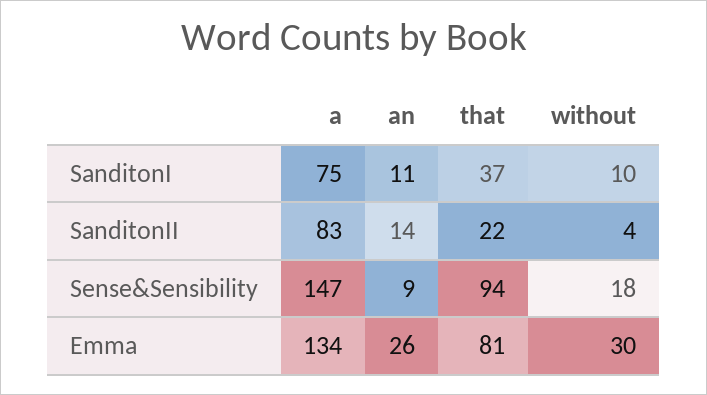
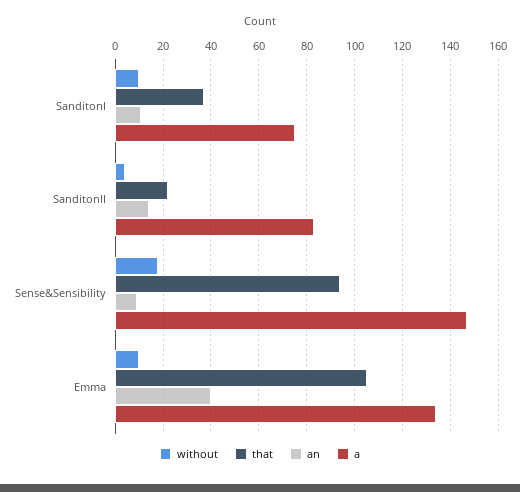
  {
    "a": {
      "SanditonI": 75,
      "SanditonII": 83,
      "Sense&Sensibility": 147,
      "Emma": 134
    },
    "an": {
      "SanditonI": 11,
      "SanditonII": 14,
      "Sense&Sensibility": 9,
-     "Emma": 26
+     "Emma": 40
    },
    "that": {
      "SanditonI": 37,
      "SanditonII": 22,
      "Sense&Sensibility": 94,
-     "Emma": 81
+     "Emma": 105
    },
    "without": {
      "SanditonI": 10,
      "SanditonII": 4,
      "Sense&Sensibility": 18,
-     "Emma": 30
+     "Emma": 10
    }
  }

